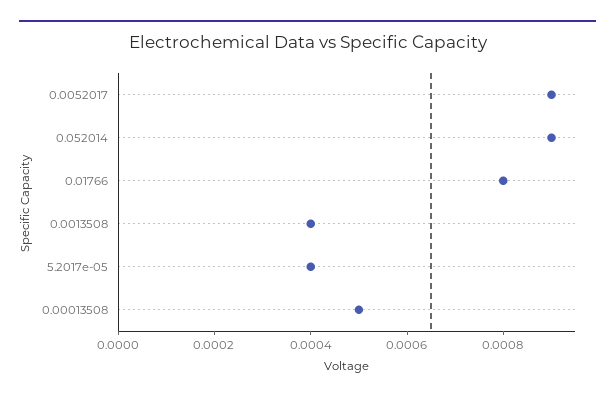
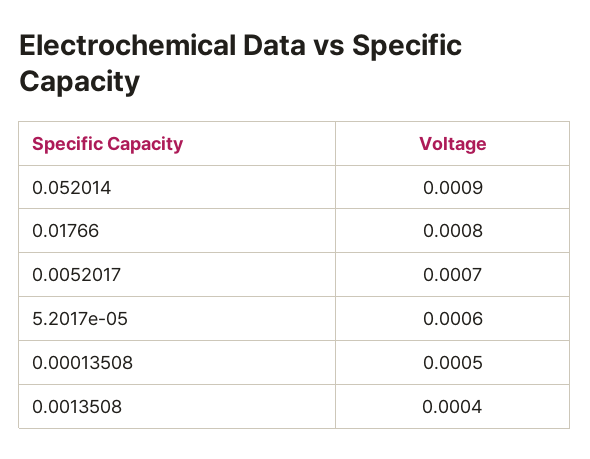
  {
-   "0.0052017": 0.0009,
+   "0.0052017": 0.0007,
    "0.052014": 0.0009,
    "0.01766": 0.0008,
    "0.0013508": 0.0004,
-   "5.2017e-05": 0.0004,
+   "5.2017e-05": 0.0006,
    "0.00013508": 0.0005
  }

